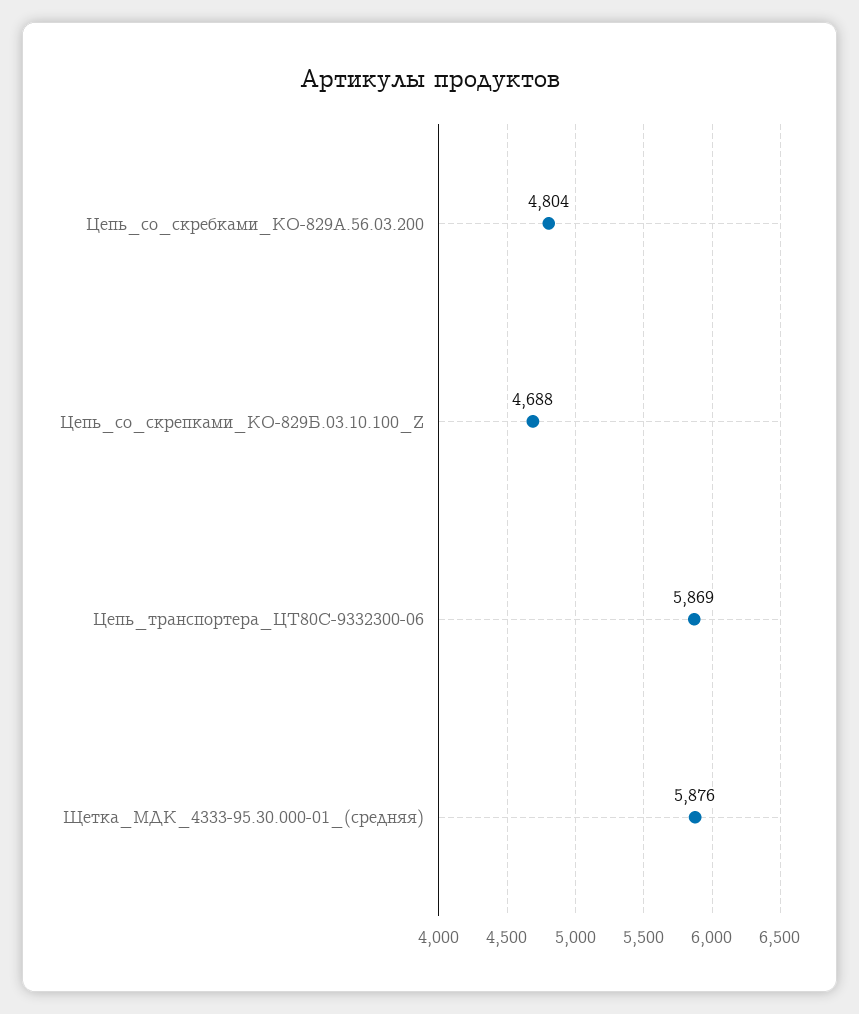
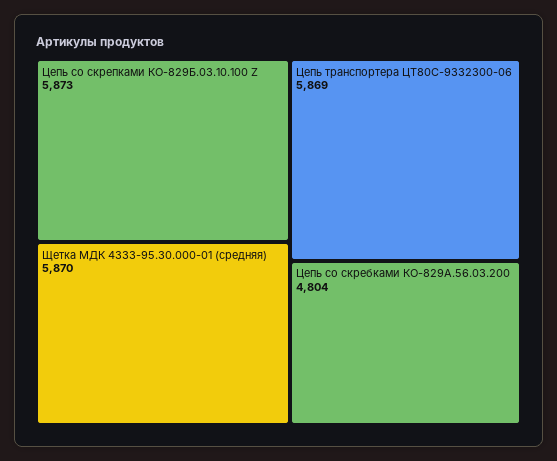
  {
    "Цепь_со_скребками_КО-829А.56.03.200": 4804,
-   "Цепь_со_скрепками_КО-829Б.03.10.100_Z": 4688,
+   "Цепь_со_скрепками_КО-829Б.03.10.100_Z": 5873,
    "Цепь_транспортера_ЦТ80С-9332300-06": 5869,
-   "Щетка_МДК_4333-95.30.000-01_(средняя)": 5876
+   "Щетка_МДК_4333-95.30.000-01_(средняя)": 5870
  }

